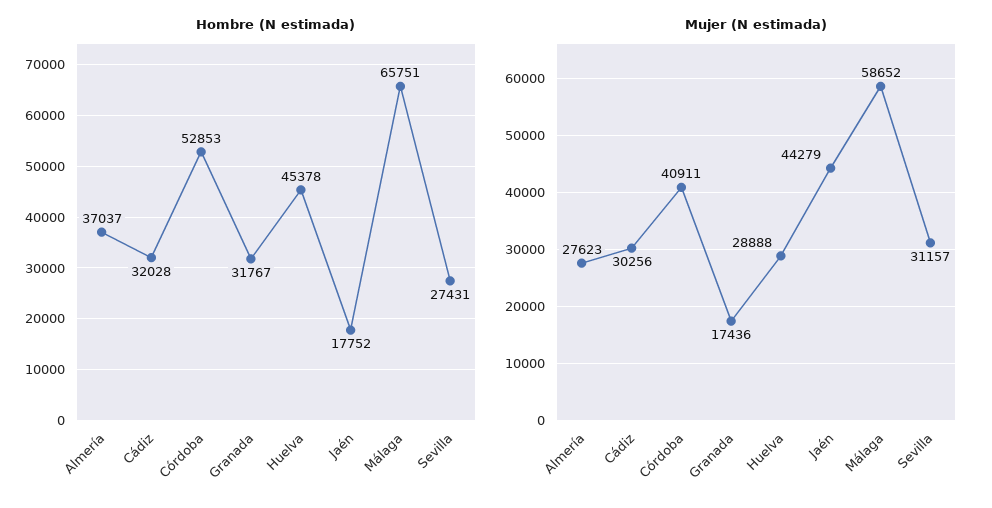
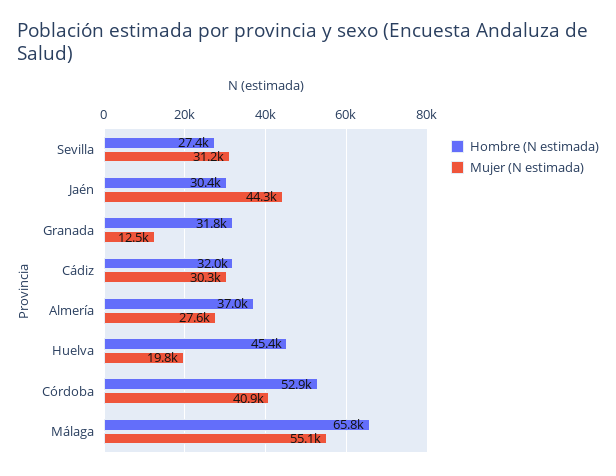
  {
    "Hombre (N estimada)": {
      "Almería": 37037,
      "Cádiz": 32028,
      "Córdoba": 52853,
      "Granada": 31767,
      "Huelva": 45378,
-     "Jaén": 17752,
+     "Jaén": 30400,
      "Málaga": 65751,
      "Sevilla": 27431
    },
    "Mujer (N estimada)": {
      "Almería": 27623,
      "Cádiz": 30256,
      "Córdoba": 40911,
-     "Granada": 17436,
+     "Granada": 12500,
-     "Huelva": 28888,
+     "Huelva": 19800,
      "Jaén": 44279,
-     "Málaga": 58652,
+     "Málaga": 55100,
      "Sevilla": 31157
    }
  }

